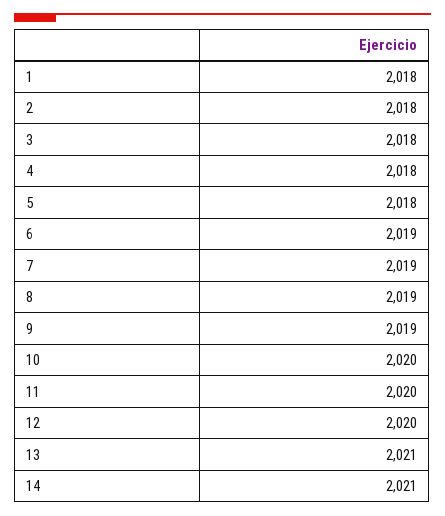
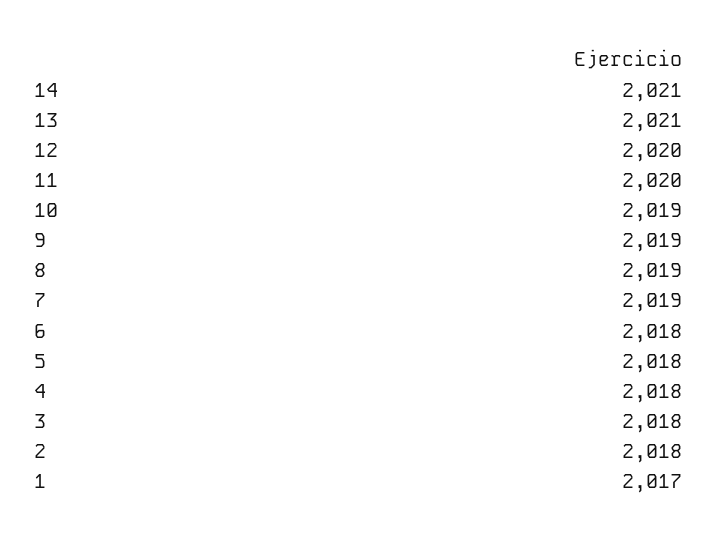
  {
-   "1": 2018,
+   "1": 2017,
    "2": 2018,
    "3": 2018,
    "4": 2018,
    "5": 2018,
-   "6": 2019,
+   "6": 2018,
    "7": 2019,
    "8": 2019,
    "9": 2019,
-   "10": 2020,
+   "10": 2019,
    "11": 2020,
    "12": 2020,
    "13": 2021,
    "14": 2021
  }

